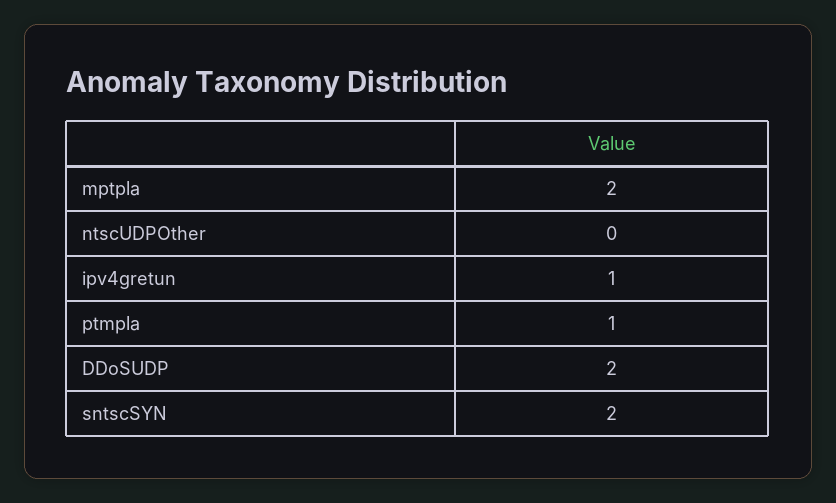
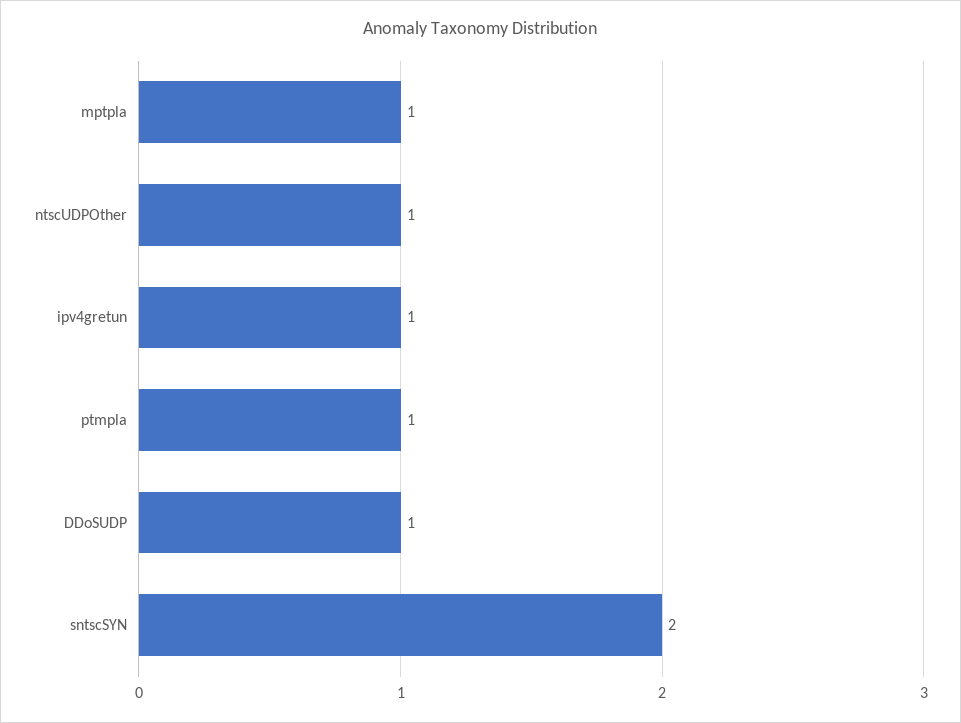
  {
-   "mptpla": 2,
+   "mptpla": 1,
-   "ntscUDPOther": 0,
+   "ntscUDPOther": 1,
    "ipv4gretun": 1,
    "ptmpla": 1,
-   "DDoSUDP": 2,
+   "DDoSUDP": 1,
    "sntscSYN": 2
  }

